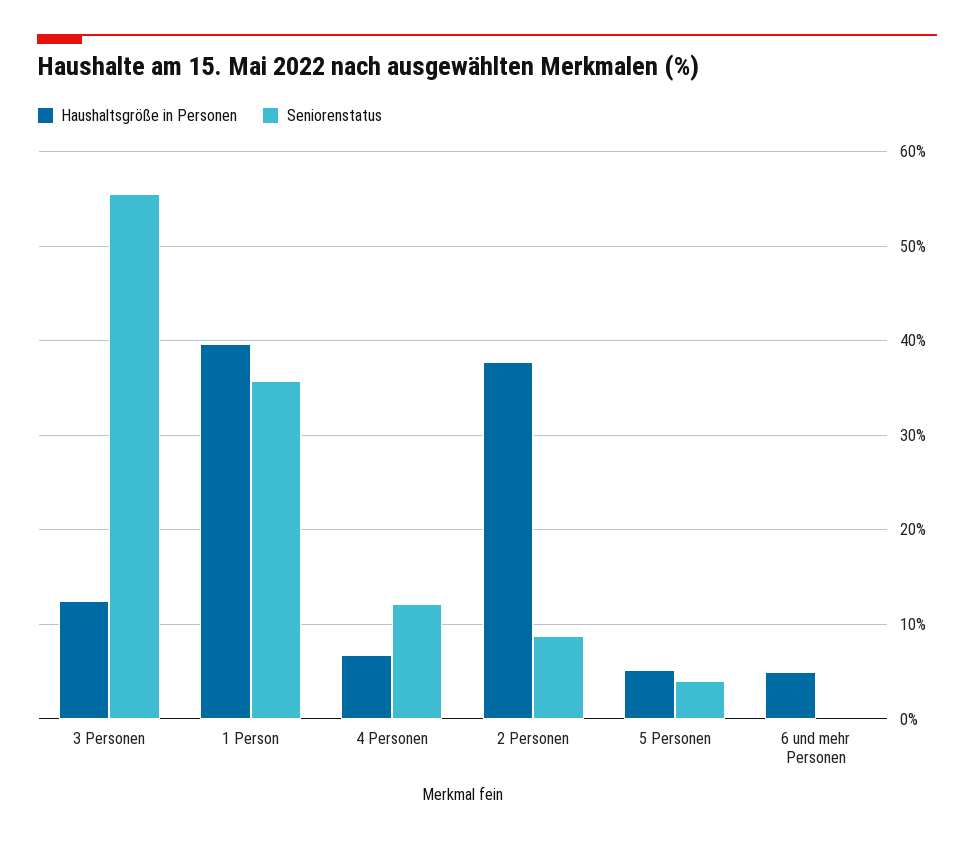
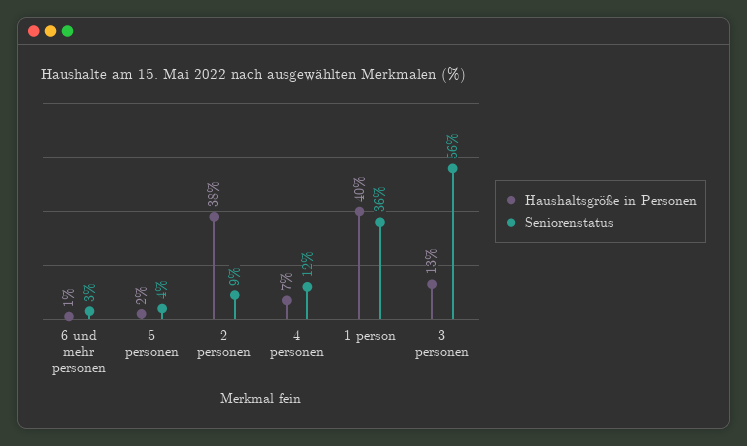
  {
    "Haushaltsgröße in Personen": {
      "3 Personen": 13,
      "1 Person": 40,
      "4 Personen": 7,
      "2 Personen": 38,
-     "5 Personen": 5,
+     "5 Personen": 2,
-     "6 und mehr Personen": 5
+     "6 und mehr Personen": 1
    },
    "Seniorenstatus": {
      "3 Personen": 56,
      "1 Person": 36,
      "4 Personen": 12,
      "2 Personen": 9,
      "5 Personen": 4,
-     "6 und mehr Personen": 0
+     "6 und mehr Personen": 3
    }
  }

